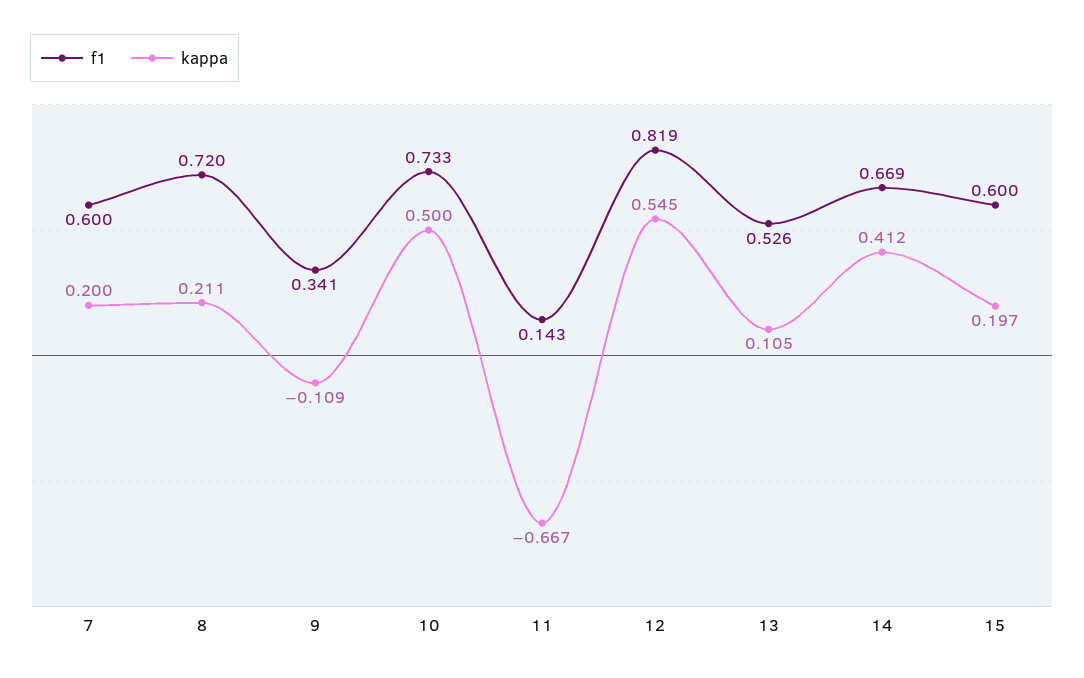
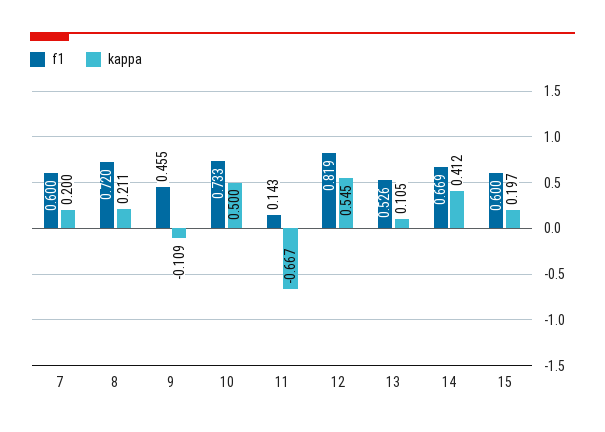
  {
    "f1": {
      "7": 0.6,
      "8": 0.72,
-     "9": 0.341,
+     "9": 0.455,
      "10": 0.733,
      "11": 0.143,
      "12": 0.819,
      "13": 0.526,
      "14": 0.669,
      "15": 0.6
    },
    "kappa": {
      "7": 0.2,
      "8": 0.211,
      "9": -0.109,
      "10": 0.5,
      "11": -0.667,
      "12": 0.545,
      "13": 0.105,
      "14": 0.412,
      "15": 0.197
    }
  }

